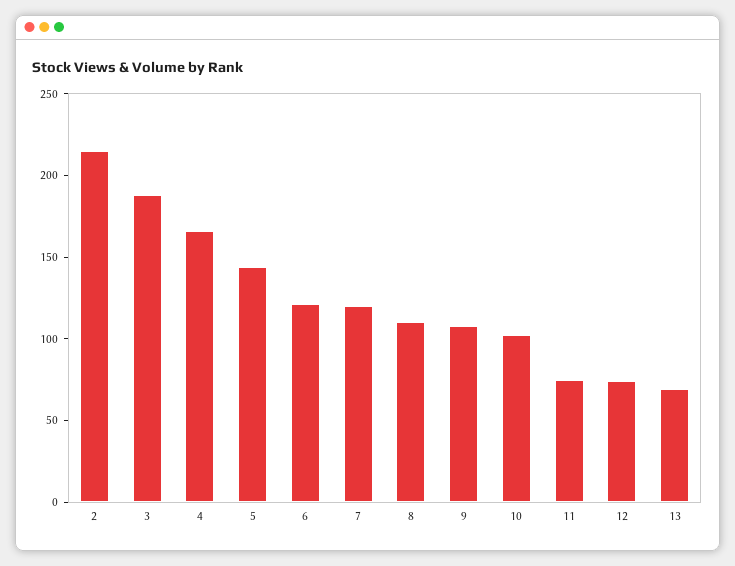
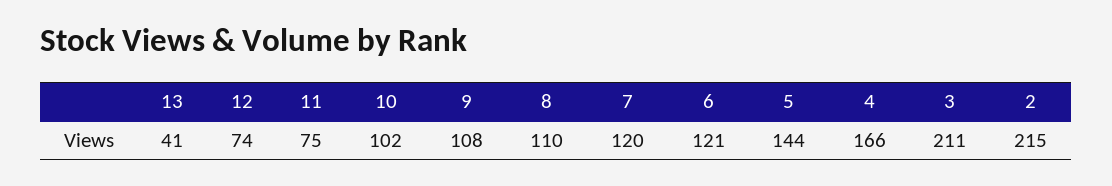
  {
    "2": 215,
-   "3": 190,
+   "3": 211,
    "4": 166,
    "5": 144,
    "6": 121,
    "7": 120,
    "8": 110,
    "9": 108,
    "10": 102,
    "11": 75,
    "12": 74,
-   "13": 70
+   "13": 41
  }

